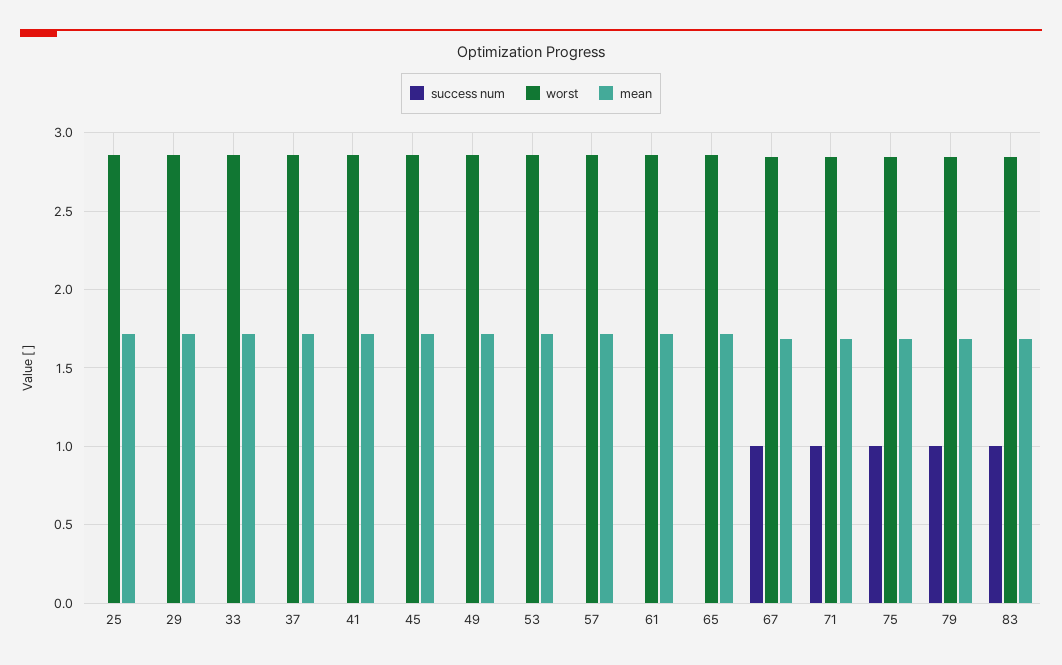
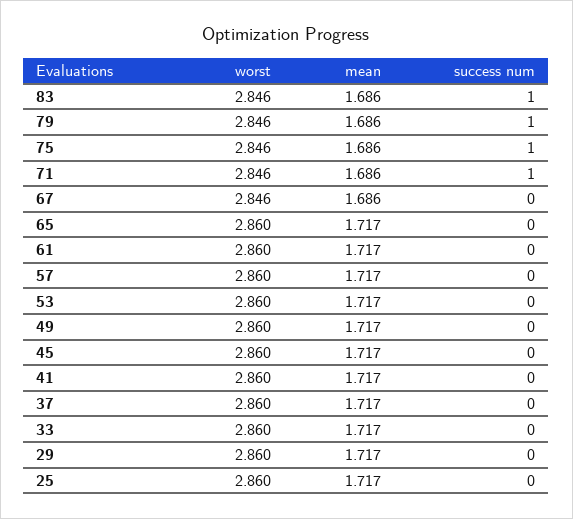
  {
    "success num": {
      "25": 0,
      "29": 0,
      "33": 0,
      "37": 0,
      "41": 0,
      "45": 0,
      "49": 0,
      "53": 0,
      "57": 0,
      "61": 0,
      "65": 0,
-     "67": 1,
+     "67": 0,
      "71": 1,
      "75": 1,
      "79": 1,
      "83": 1
    },
    "worst": {
      "25": 2.86,
      "29": 2.86,
      "33": 2.86,
      "37": 2.86,
      "41": 2.86,
      "45": 2.86,
      "49": 2.86,
      "53": 2.86,
      "57": 2.86,
      "61": 2.86,
      "65": 2.86,
      "67": 2.846,
      "71": 2.846,
      "75": 2.846,
      "79": 2.846,
      "83": 2.846
    },
    "mean": {
      "25": 1.717,
      "29": 1.717,
      "33": 1.717,
      "37": 1.717,
      "41": 1.717,
      "45": 1.717,
      "49": 1.717,
      "53": 1.717,
      "57": 1.717,
      "61": 1.717,
      "65": 1.717,
      "67": 1.686,
      "71": 1.686,
      "75": 1.686,
      "79": 1.686,
      "83": 1.686
    }
  }

